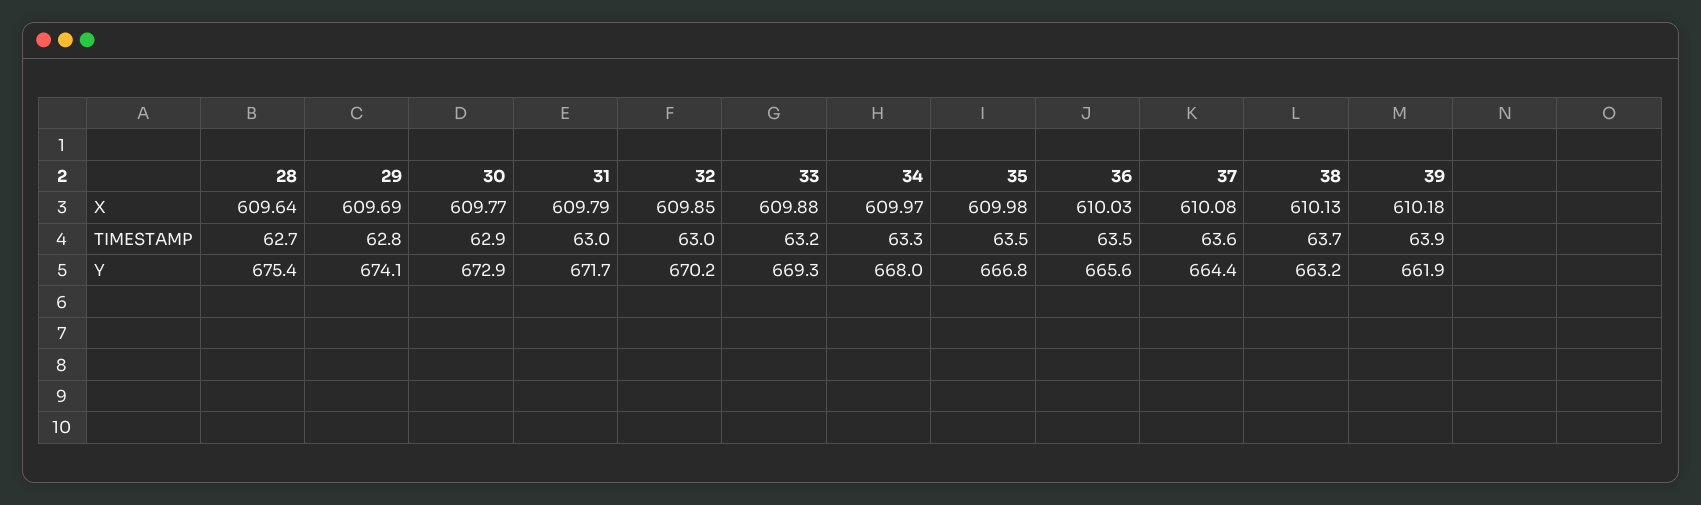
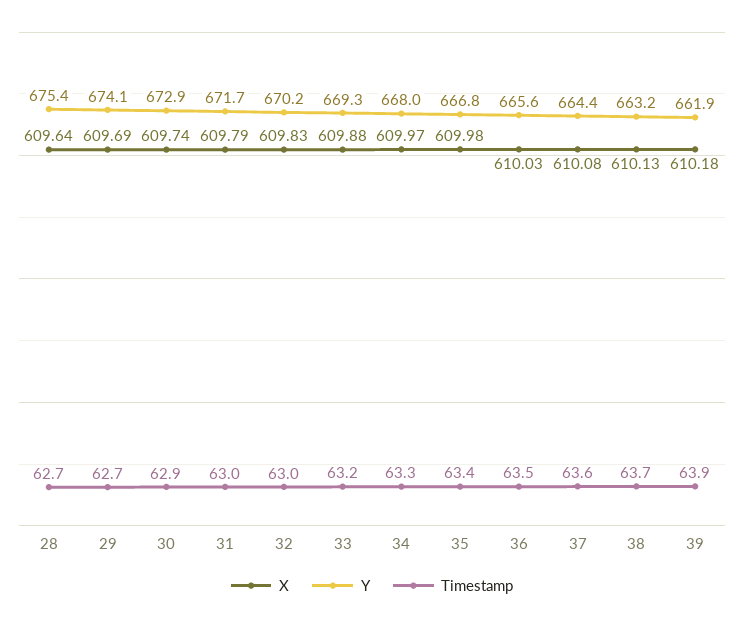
  {
    "X": {
      "28": 609.64,
      "29": 609.69,
-     "30": 609.77,
+     "30": 609.74,
      "31": 609.79,
-     "32": 609.85,
+     "32": 609.83,
      "33": 609.88,
      "34": 609.97,
      "35": 609.98,
      "36": 610.03,
      "37": 610.08,
      "38": 610.13,
      "39": 610.18
    },
    "TIMESTAMP": {
      "28": 62.7,
-     "29": 62.8,
+     "29": 62.7,
      "30": 62.9,
      "31": 63,
      "32": 63,
      "33": 63.2,
      "34": 63.3,
-     "35": 63.5,
+     "35": 63.4,
      "36": 63.5,
      "37": 63.6,
      "38": 63.7,
      "39": 63.9
    },
    "Y": {
      "28": 675.4,
      "29": 674.1,
      "30": 672.9,
      "31": 671.7,
      "32": 670.2,
      "33": 669.3,
      "34": 668,
      "35": 666.8,
      "36": 665.6,
      "37": 664.4,
      "38": 663.2,
      "39": 661.9
    }
  }

